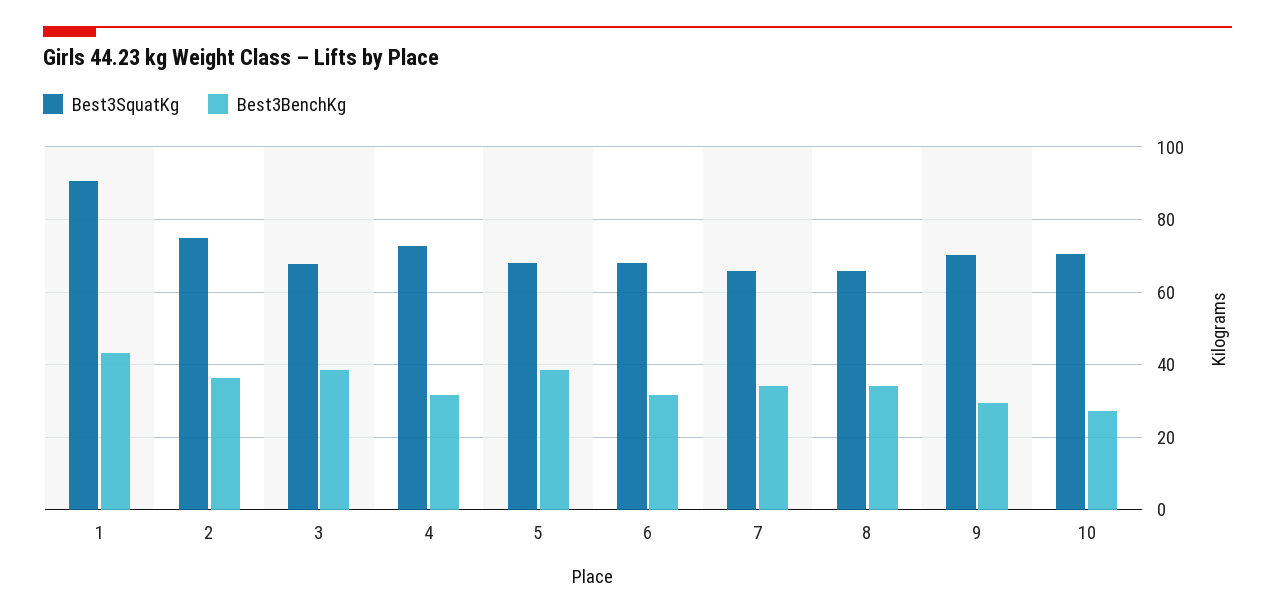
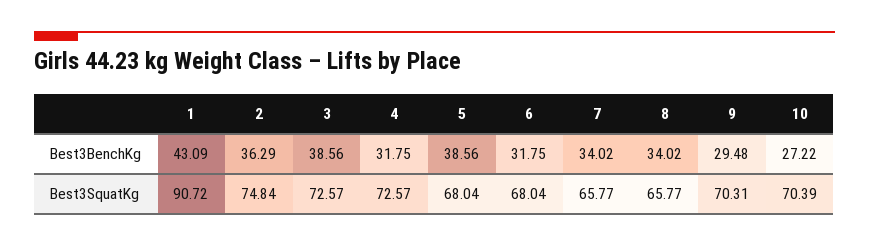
  {
    "Best3SquatKg": {
      "1": 90.72,
      "2": 74.84,
-     "3": 68,
+     "3": 72.57,
      "4": 72.57,
      "5": 68.04,
      "6": 68.04,
      "7": 65.77,
      "8": 65.77,
      "9": 70.31,
      "10": 70.39
    },
    "Best3BenchKg": {
      "1": 43.09,
      "2": 36.29,
      "3": 38.56,
      "4": 31.75,
      "5": 38.56,
      "6": 31.75,
      "7": 34.02,
      "8": 34.02,
      "9": 29.48,
      "10": 27.22
    }
  }

